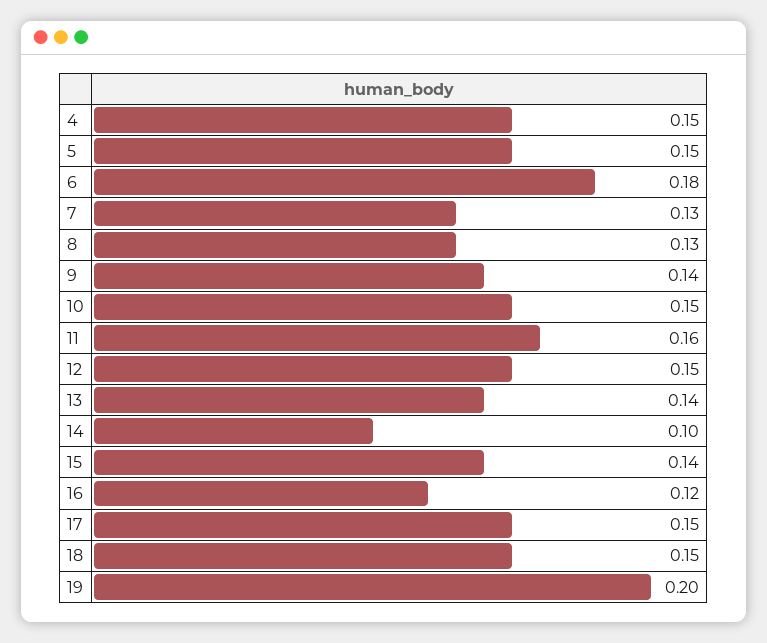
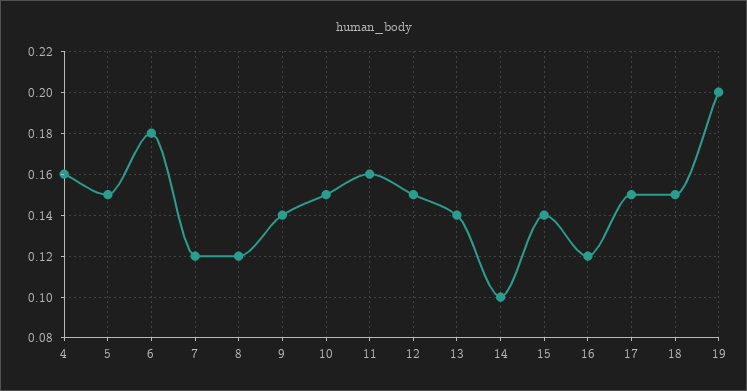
  {
-   "4": 0.15,
+   "4": 0.16,
    "5": 0.15,
    "6": 0.18,
-   "7": 0.13,
+   "7": 0.12,
-   "8": 0.13,
+   "8": 0.12,
    "9": 0.14,
    "10": 0.15,
    "11": 0.16,
    "12": 0.15,
    "13": 0.14,
    "14": 0.1,
    "15": 0.14,
    "16": 0.12,
    "17": 0.15,
    "18": 0.15,
    "19": 0.2
  }

